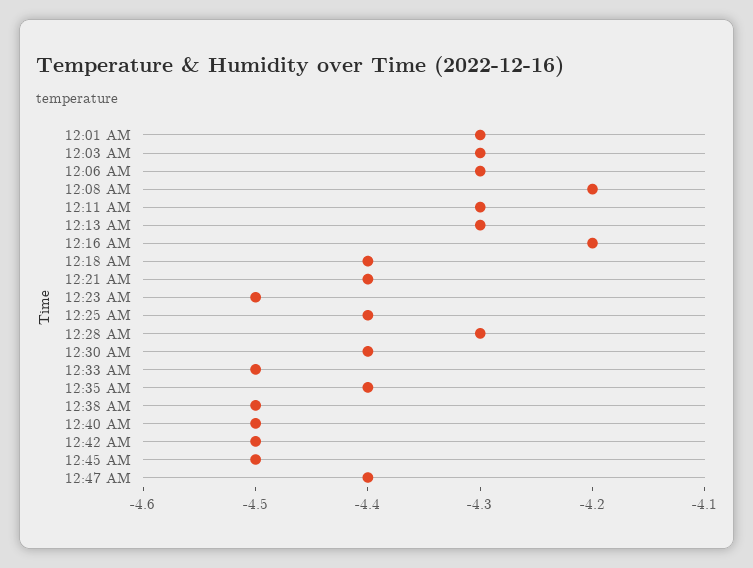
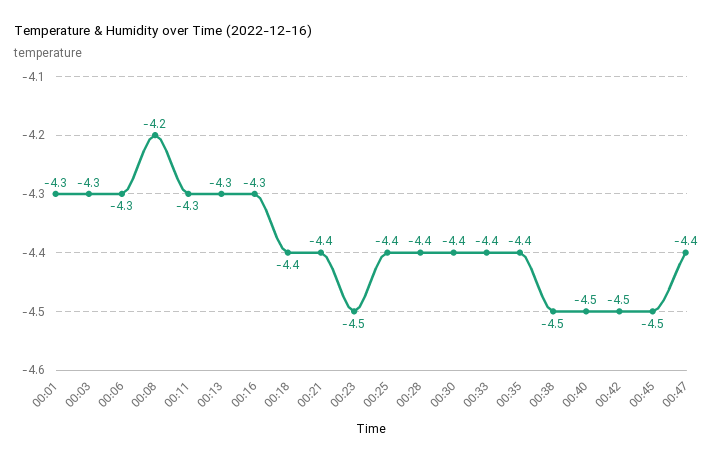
  {
    "12:01 AM": -4.3,
    "12:03 AM": -4.3,
    "12:06 AM": -4.3,
    "12:08 AM": -4.2,
    "12:11 AM": -4.3,
    "12:13 AM": -4.3,
-   "12:16 AM": -4.2,
+   "12:16 AM": -4.3,
    "12:18 AM": -4.4,
    "12:21 AM": -4.4,
    "12:23 AM": -4.5,
    "12:25 AM": -4.4,
-   "12:28 AM": -4.3,
+   "12:28 AM": -4.4,
    "12:30 AM": -4.4,
-   "12:33 AM": -4.5,
+   "12:33 AM": -4.4,
    "12:35 AM": -4.4,
    "12:38 AM": -4.5,
    "12:40 AM": -4.5,
    "12:42 AM": -4.5,
    "12:45 AM": -4.5,
    "12:47 AM": -4.4
  }

